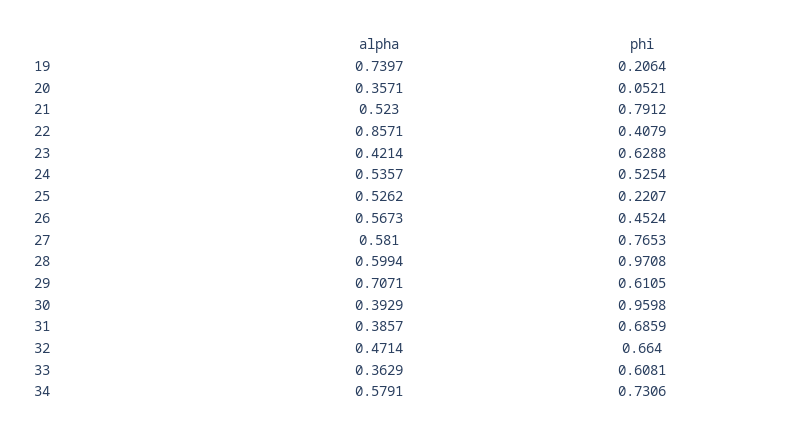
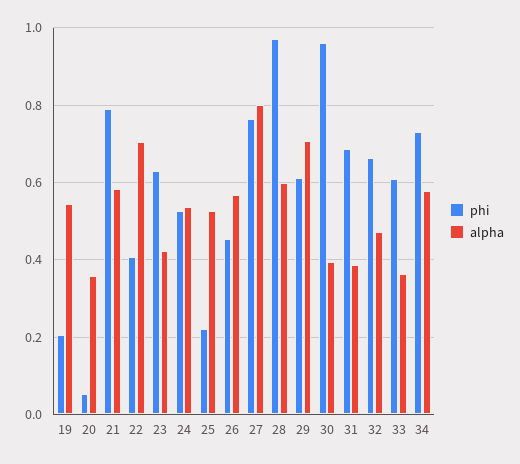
  {
    "alpha": {
-     "19": 0.7397,
+     "19": 0.54,
      "20": 0.3571,
-     "21": 0.523,
+     "21": 0.58,
-     "22": 0.8571,
+     "22": 0.7,
      "23": 0.4214,
      "24": 0.5357,
      "25": 0.5262,
      "26": 0.5673,
-     "27": 0.581,
+     "27": 0.8,
      "28": 0.5994,
      "29": 0.7071,
      "30": 0.3929,
      "31": 0.3857,
      "32": 0.4714,
      "33": 0.3629,
      "34": 0.5791
    },
    "phi": {
      "19": 0.2064,
      "20": 0.0521,
      "21": 0.7912,
      "22": 0.4079,
      "23": 0.6288,
      "24": 0.5254,
      "25": 0.2207,
      "26": 0.4524,
      "27": 0.7653,
      "28": 0.9708,
      "29": 0.6105,
      "30": 0.9598,
      "31": 0.6859,
      "32": 0.664,
      "33": 0.6081,
      "34": 0.7306
    }
  }

